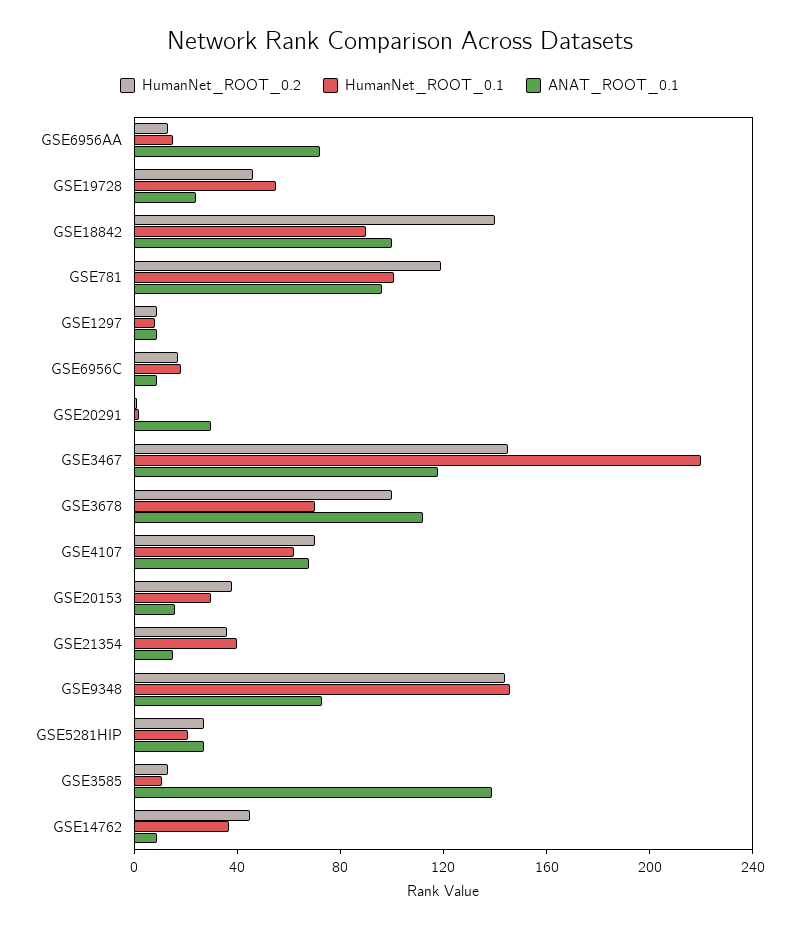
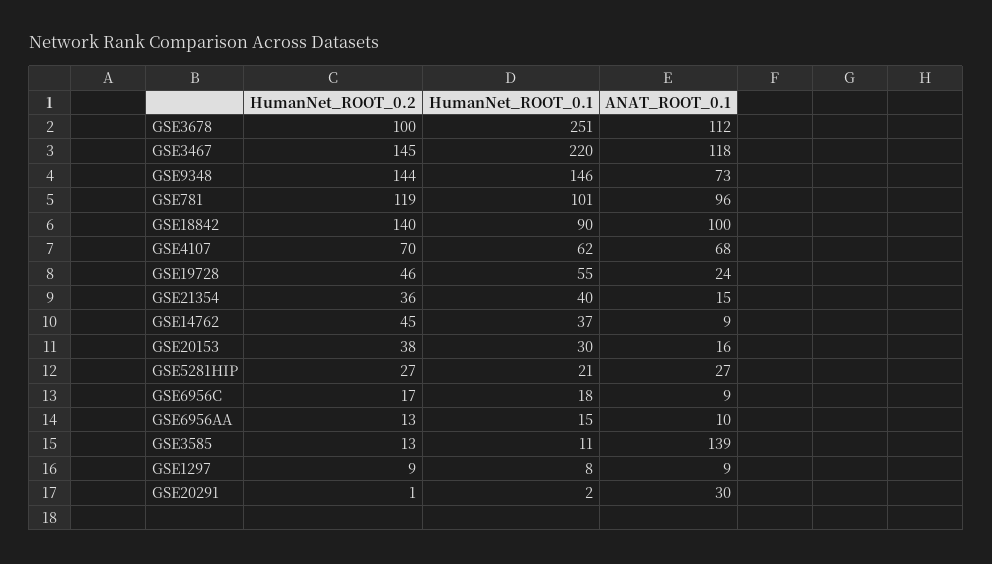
  {
    "HumanNet_ROOT_0.2": {
      "GSE6956AA": 13,
      "GSE19728": 46,
      "GSE18842": 140,
      "GSE781": 119,
      "GSE1297": 9,
      "GSE6956C": 17,
      "GSE20291": 1,
      "GSE3467": 145,
      "GSE3678": 100,
      "GSE4107": 70,
      "GSE20153": 38,
      "GSE21354": 36,
      "GSE9348": 144,
      "GSE5281HIP": 27,
      "GSE3585": 13,
      "GSE14762": 45
    },
    "HumanNet_ROOT_0.1": {
      "GSE6956AA": 15,
      "GSE19728": 55,
      "GSE18842": 90,
      "GSE781": 101,
      "GSE1297": 8,
      "GSE6956C": 18,
      "GSE20291": 2,
      "GSE3467": 220,
-     "GSE3678": 70,
+     "GSE3678": 251,
      "GSE4107": 62,
      "GSE20153": 30,
      "GSE21354": 40,
      "GSE9348": 146,
      "GSE5281HIP": 21,
      "GSE3585": 11,
      "GSE14762": 37
    },
    "ANAT_ROOT_0.1": {
-     "GSE6956AA": 70,
+     "GSE6956AA": 10,
      "GSE19728": 24,
      "GSE18842": 100,
      "GSE781": 96,
      "GSE1297": 9,
      "GSE6956C": 9,
      "GSE20291": 30,
      "GSE3467": 118,
      "GSE3678": 112,
      "GSE4107": 68,
      "GSE20153": 16,
      "GSE21354": 15,
      "GSE9348": 73,
      "GSE5281HIP": 27,
      "GSE3585": 139,
      "GSE14762": 9
    }
  }

